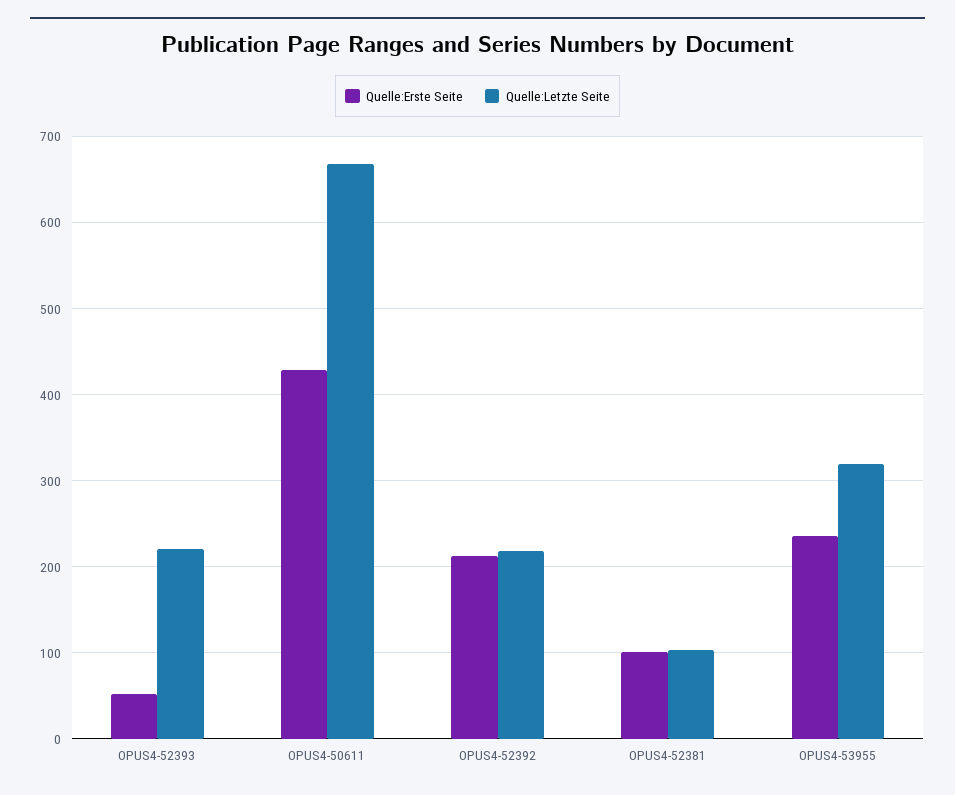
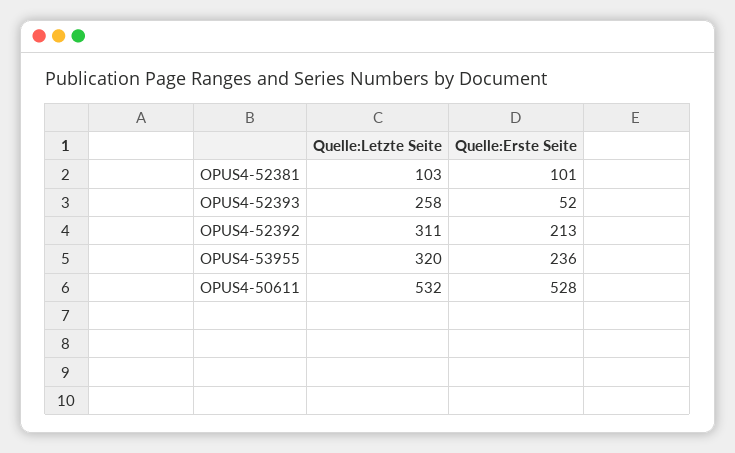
  {
    "Quelle:Erste Seite": {
      "OPUS4-52393": 52,
-     "OPUS4-50611": 430,
+     "OPUS4-50611": 528,
      "OPUS4-52392": 213,
      "OPUS4-52381": 101,
      "OPUS4-53955": 236
    },
    "Quelle:Letzte Seite": {
-     "OPUS4-52393": 220,
+     "OPUS4-52393": 258,
-     "OPUS4-50611": 670,
+     "OPUS4-50611": 532,
-     "OPUS4-52392": 220,
+     "OPUS4-52392": 311,
      "OPUS4-52381": 103,
      "OPUS4-53955": 320
    }
  }

